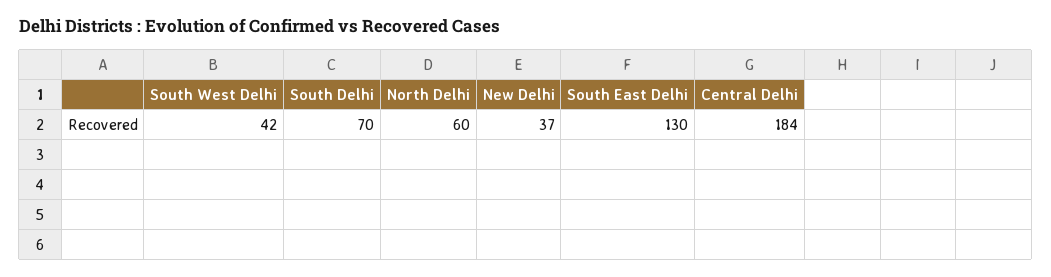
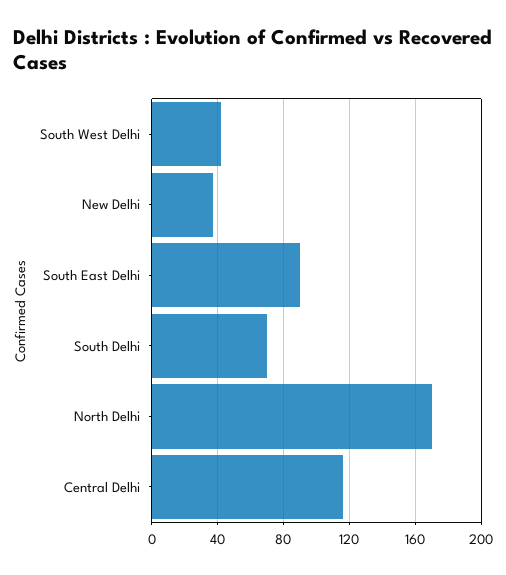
  {
    "South West Delhi": 42,
    "South Delhi": 70,
-   "North Delhi": 60,
+   "North Delhi": 170,
    "New Delhi": 37,
-   "South East Delhi": 130,
+   "South East Delhi": 90,
-   "Central Delhi": 184
+   "Central Delhi": 115
  }

